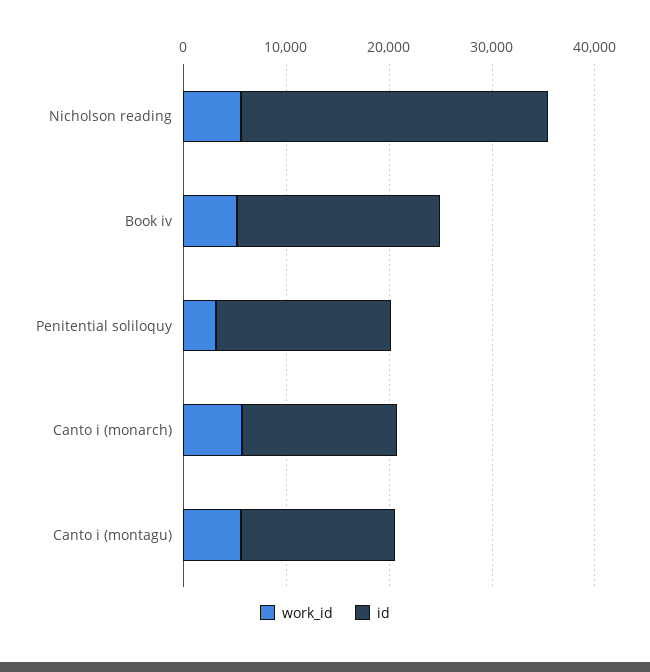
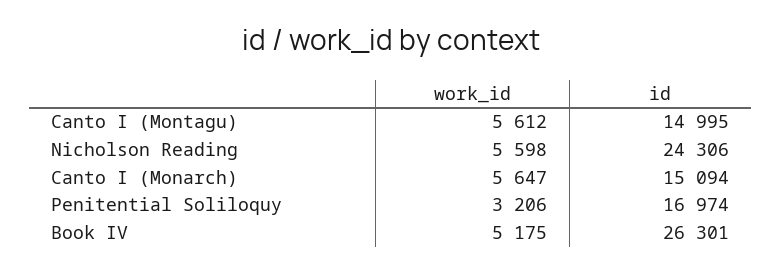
  {
    "work_id": {
      "Nicholson reading": 5598,
      "Book iv": 5175,
      "Penitential soliloquy": 3206,
      "Canto i (monarch)": 5647,
      "Canto i (montagu)": 5612
    },
    "id": {
-     "Nicholson reading": 30000,
+     "Nicholson reading": 24306,
-     "Book iv": 20000,
+     "Book iv": 26301,
      "Penitential soliloquy": 16974,
      "Canto i (monarch)": 15094,
      "Canto i (montagu)": 14995
    }
  }

